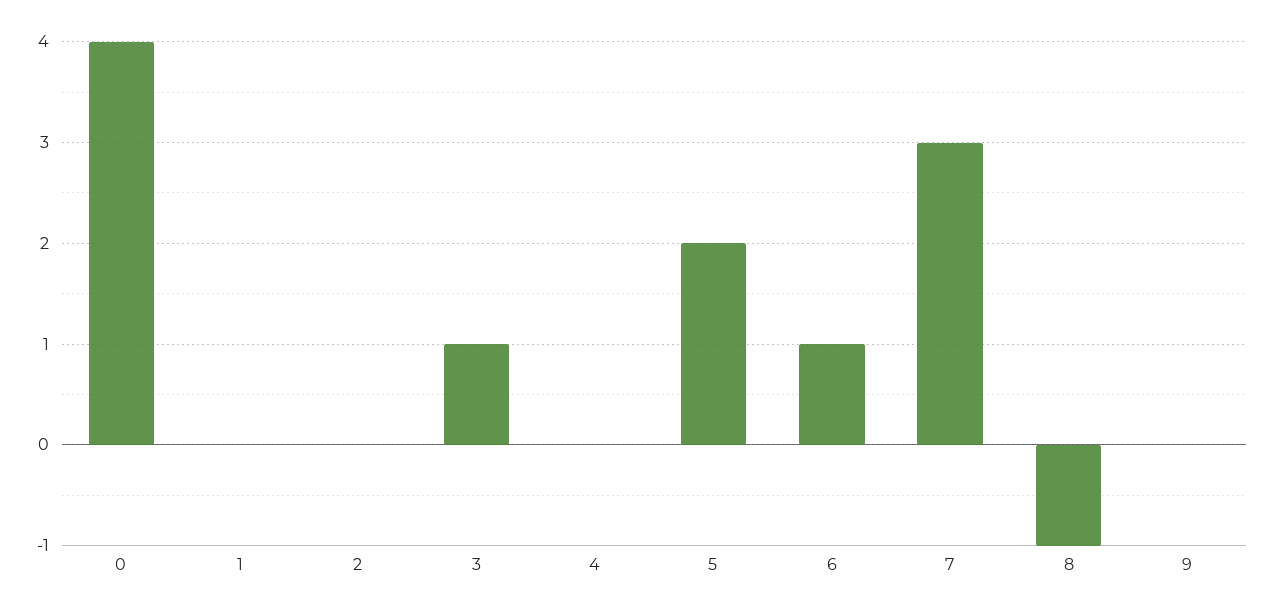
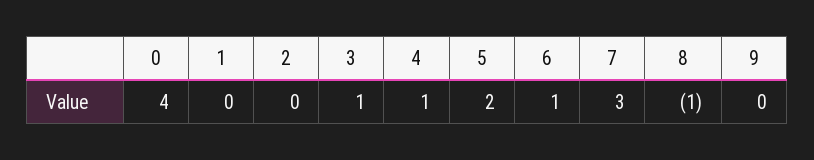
  {
    "0": 4,
    "1": 0,
    "2": 0,
    "3": 1,
-   "4": 0,
+   "4": 1,
    "5": 2,
    "6": 1,
    "7": 3,
    "8": -1,
    "9": 0
  }

